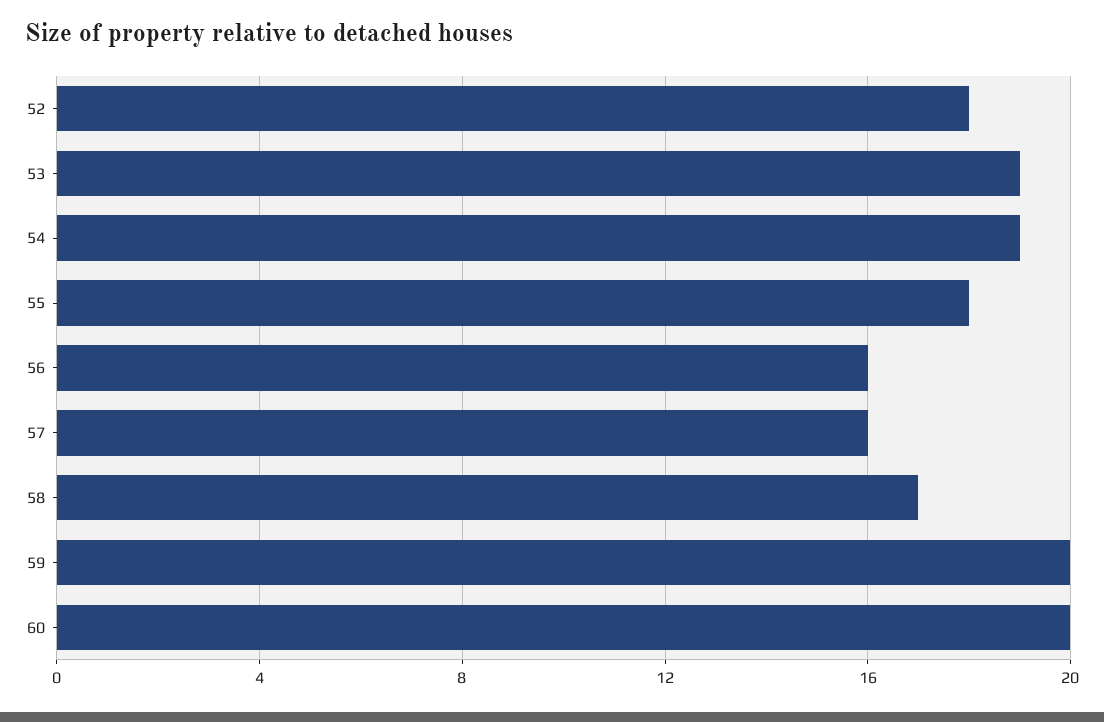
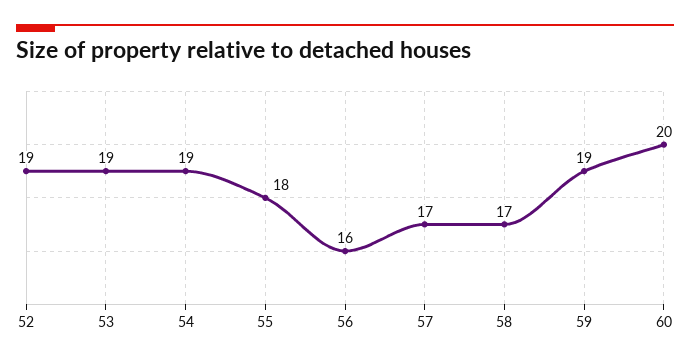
  {
-   "52": 18,
+   "52": 19,
    "53": 19,
    "54": 19,
    "55": 18,
    "56": 16,
-   "57": 16,
+   "57": 17,
    "58": 17,
-   "59": 20,
+   "59": 19,
    "60": 20
  }

